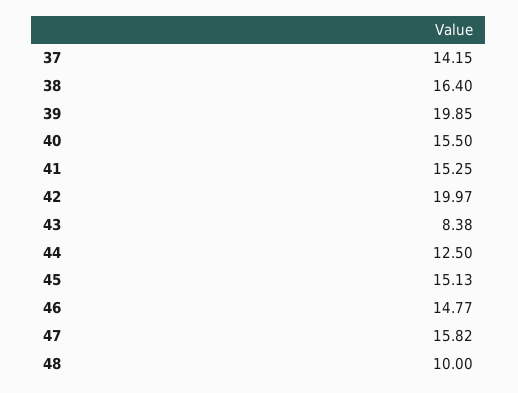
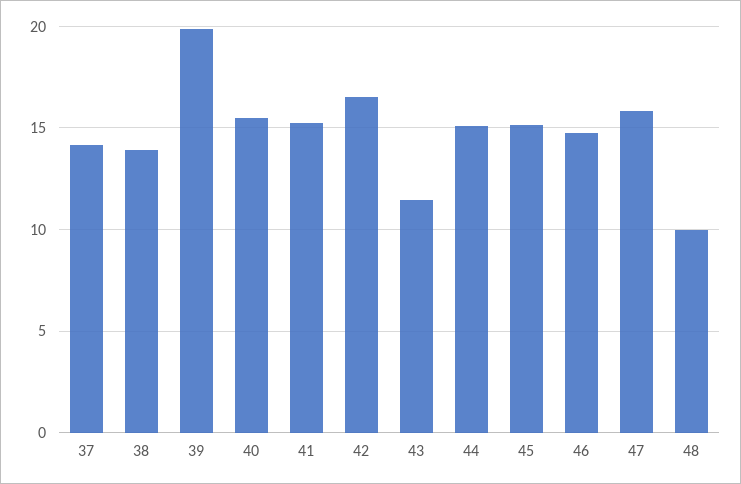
  {
    "37": 14.15,
-   "38": 16.4,
+   "38": 14,
    "39": 19.85,
    "40": 15.5,
    "41": 15.25,
-   "42": 19.97,
+   "42": 16.5,
-   "43": 8.38,
+   "43": 11.5,
-   "44": 12.5,
+   "44": 15,
    "45": 15.13,
    "46": 14.77,
    "47": 15.82,
    "48": 10
  }

